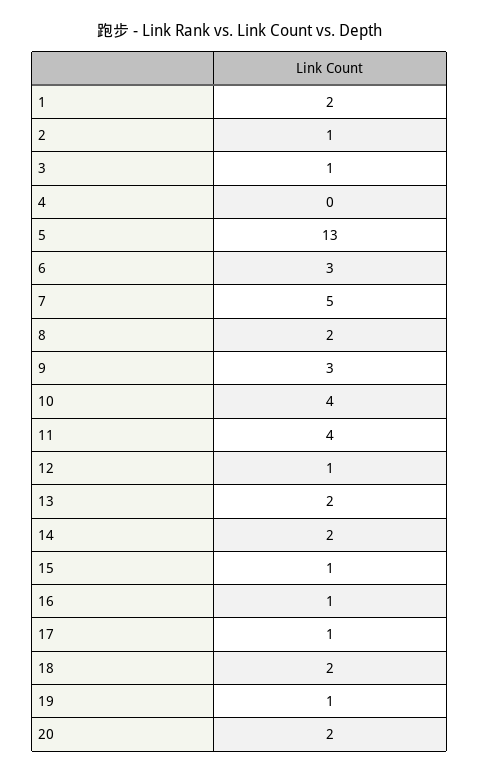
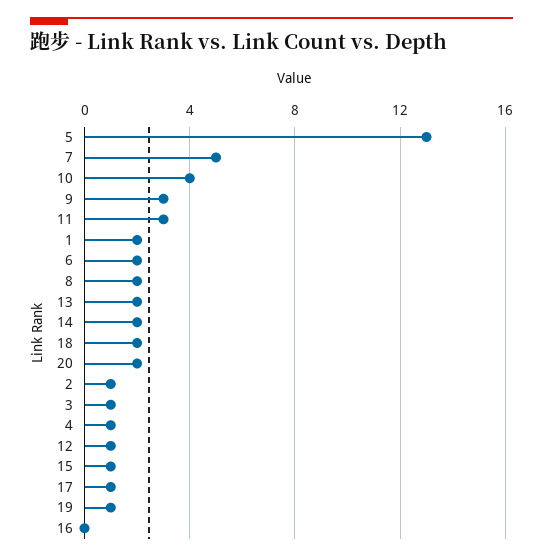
  {
    "1": 2,
    "2": 1,
    "3": 1,
-   "4": 0,
+   "4": 1,
    "5": 13,
-   "6": 3,
+   "6": 2,
    "7": 5,
    "8": 2,
    "9": 3,
    "10": 4,
-   "11": 4,
+   "11": 3,
    "12": 1,
    "13": 2,
    "14": 2,
    "15": 1,
-   "16": 1,
+   "16": 0,
    "17": 1,
    "18": 2,
    "19": 1,
    "20": 2
  }

